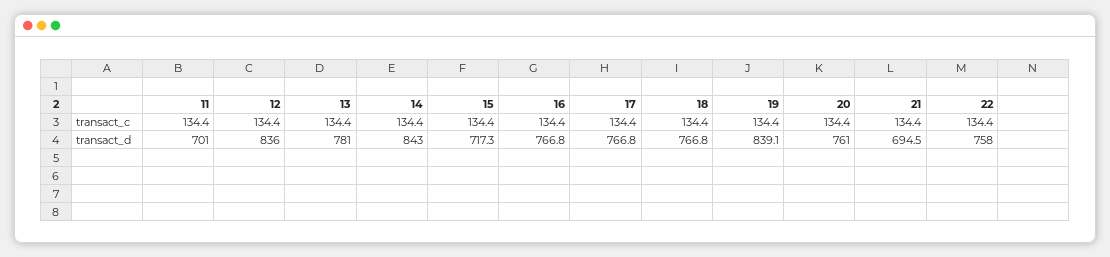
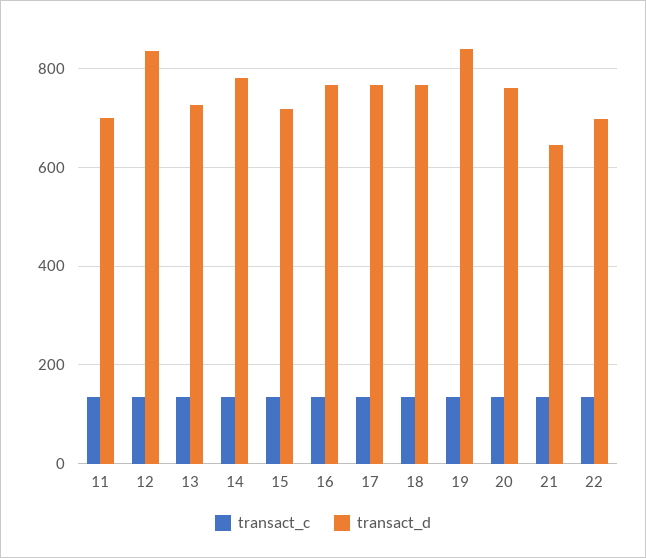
  {
    "transact_c": {
      "11": 134.4,
      "12": 134.4,
      "13": 134.4,
      "14": 134.4,
      "15": 134.4,
      "16": 134.4,
      "17": 134.4,
      "18": 134.4,
      "19": 134.4,
      "20": 134.4,
      "21": 134.4,
      "22": 134.4
    },
    "transact_d": {
      "11": 701,
      "12": 836,
-     "13": 781,
+     "13": 720,
-     "14": 843,
+     "14": 780,
      "15": 717.3,
      "16": 766.8,
      "17": 766.8,
      "18": 766.8,
      "19": 839.1,
      "20": 761,
-     "21": 694.5,
+     "21": 640,
-     "22": 758
+     "22": 700
    }
  }

